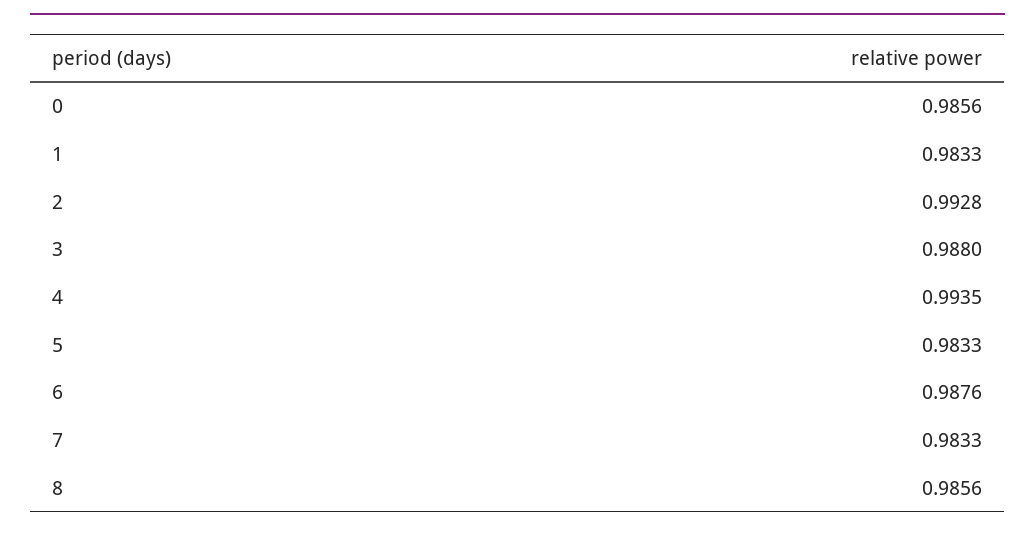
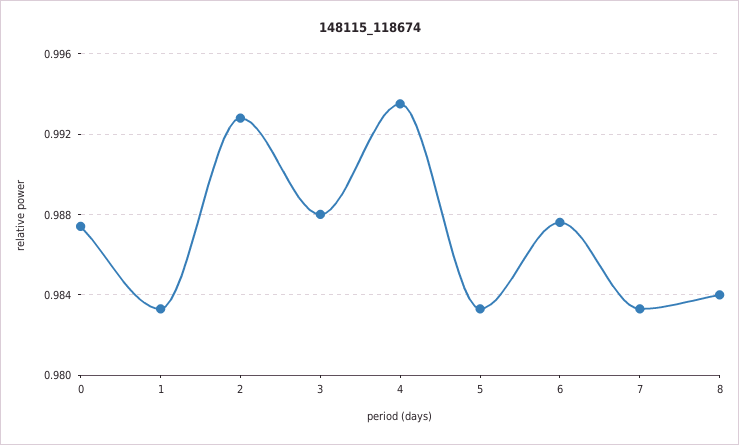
  {
-   "0": 0.9856,
+   "0": 0.9875,
    "1": 0.9833,
    "2": 0.9928,
    "3": 0.988,
    "4": 0.9935,
    "5": 0.9833,
    "6": 0.9876,
    "7": 0.9833,
-   "8": 0.9856
+   "8": 0.984
  }

